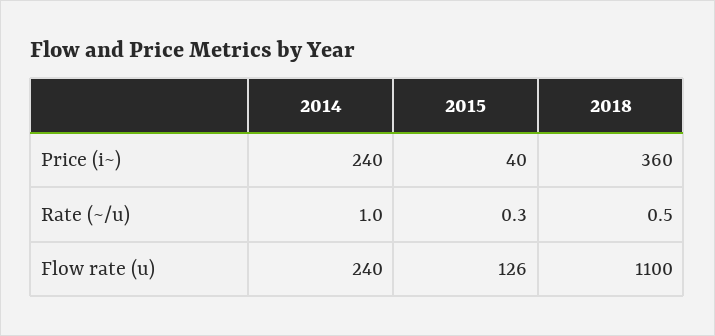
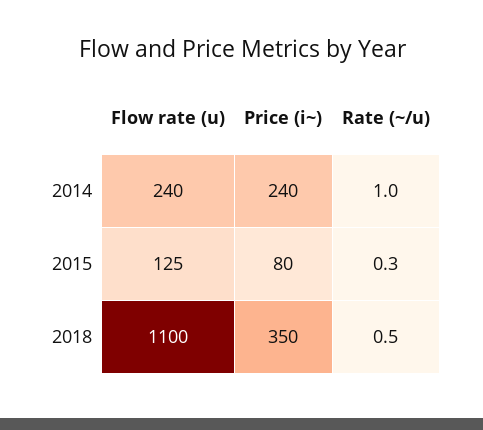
  {
    "2014": {
      "Price (i~)": 240,
      "Rate (~/u)": 1,
      "Flow rate (u)": 240
    },
    "2015": {
-     "Price (i~)": 40,
+     "Price (i~)": 80,
      "Rate (~/u)": 0.3,
-     "Flow rate (u)": 126
+     "Flow rate (u)": 125
    },
    "2018": {
-     "Price (i~)": 360,
+     "Price (i~)": 350,
      "Rate (~/u)": 0.5,
      "Flow rate (u)": 1100
    }
  }

